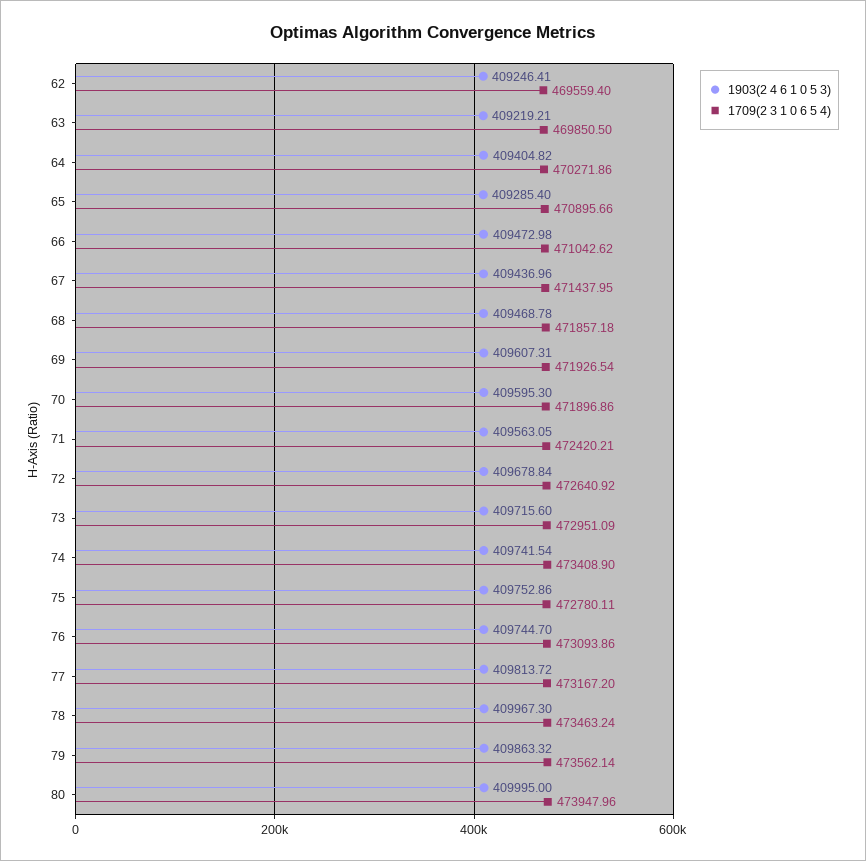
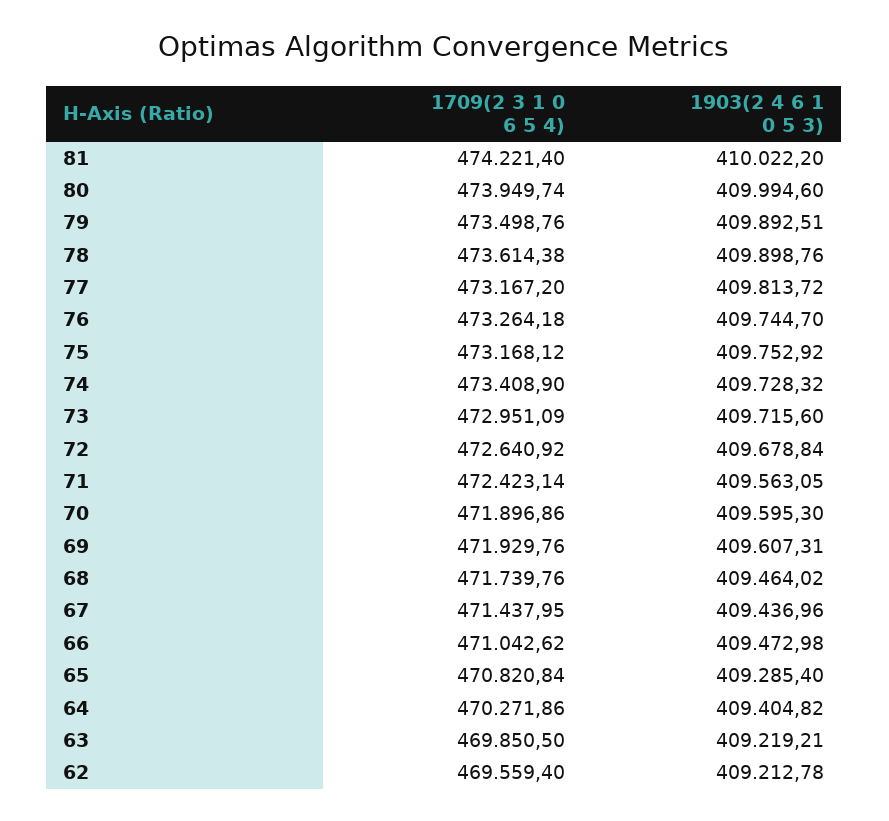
  {
    "1903(2 4 6 1 0 5 3)": {
-     "62": 409246.41,
+     "62": 409212.78,
      "63": 409219.21,
      "64": 409404.82,
      "65": 409285.4,
      "66": 409472.98,
      "67": 409436.96,
-     "68": 409468.78,
+     "68": 409464.02,
      "69": 409607.31,
      "70": 409595.3,
      "71": 409563.05,
      "72": 409678.84,
      "73": 409715.6,
-     "74": 409741.54,
+     "74": 409728.32,
-     "75": 409752.86,
+     "75": 409752.92,
      "76": 409744.7,
      "77": 409813.72,
-     "78": 409967.3,
+     "78": 409898.76,
-     "79": 409863.32,
+     "79": 409892.51,
-     "80": 409995
+     "80": 409994.6,
+     "81": 410022.2
    },
    "1709(2 3 1 0 6 5 4)": {
      "62": 469559.4,
      "63": 469850.5,
      "64": 470271.86,
-     "65": 470895.66,
+     "65": 470820.84,
      "66": 471042.62,
      "67": 471437.95,
-     "68": 471857.18,
+     "68": 471739.76,
-     "69": 471926.54,
+     "69": 471929.76,
      "70": 471896.86,
-     "71": 472420.21,
+     "71": 472423.14,
      "72": 472640.92,
      "73": 472951.09,
      "74": 473408.9,
-     "75": 472780.11,
+     "75": 473168.12,
-     "76": 473093.86,
+     "76": 473264.18,
      "77": 473167.2,
-     "78": 473463.24,
+     "78": 473614.38,
-     "79": 473562.14,
+     "79": 473498.76,
-     "80": 473947.96
+     "80": 473949.74,
+     "81": 474221.4
    }
  }

